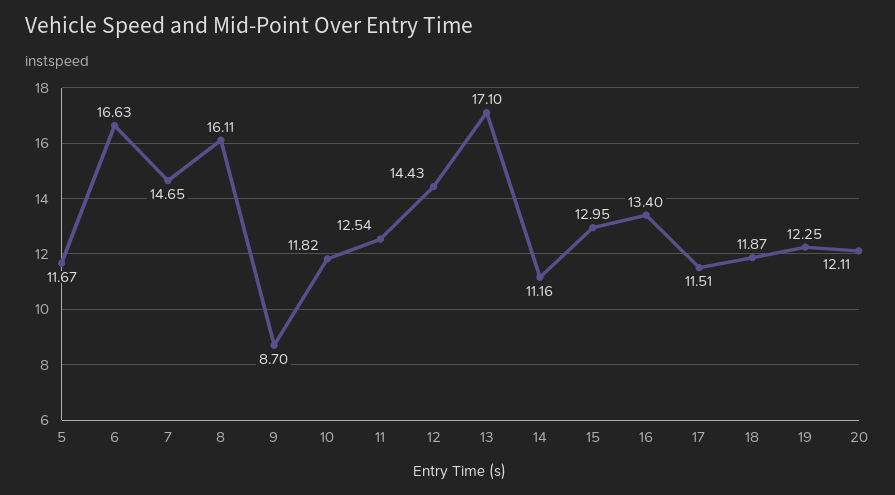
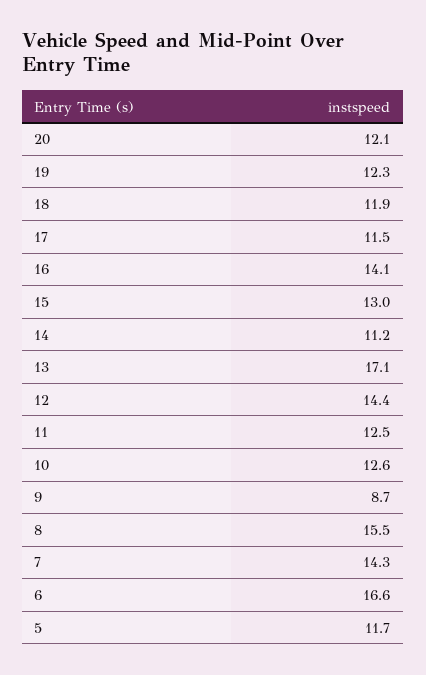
  {
    "5": 11.67,
    "6": 16.63,
-   "7": 14.65,
+   "7": 14.3,
-   "8": 16.11,
+   "8": 15.5,
    "9": 8.7,
-   "10": 11.82,
+   "10": 12.6,
    "11": 12.54,
    "12": 14.43,
    "13": 17.1,
    "14": 11.16,
    "15": 12.95,
-   "16": 13.4,
+   "16": 14.1,
    "17": 11.51,
    "18": 11.87,
    "19": 12.25,
    "20": 12.11
  }

